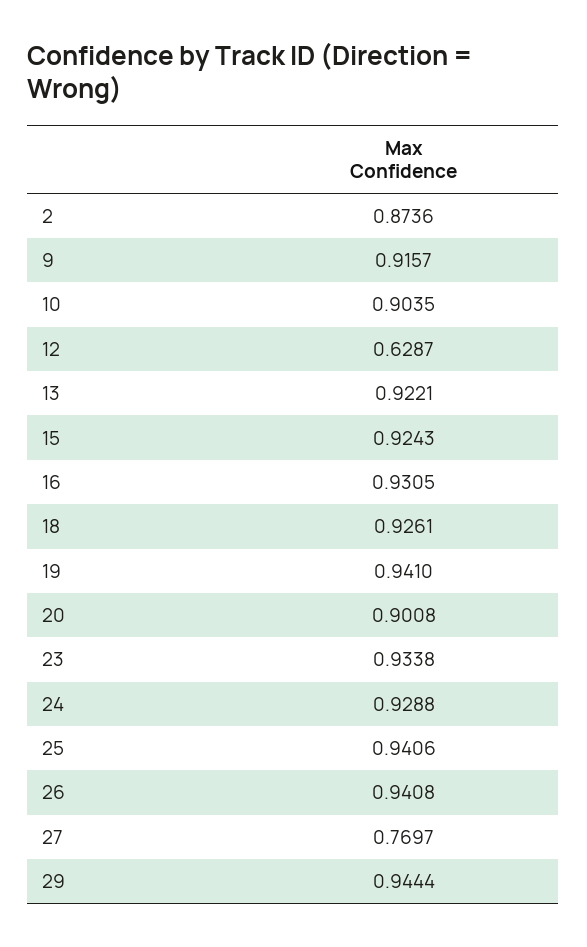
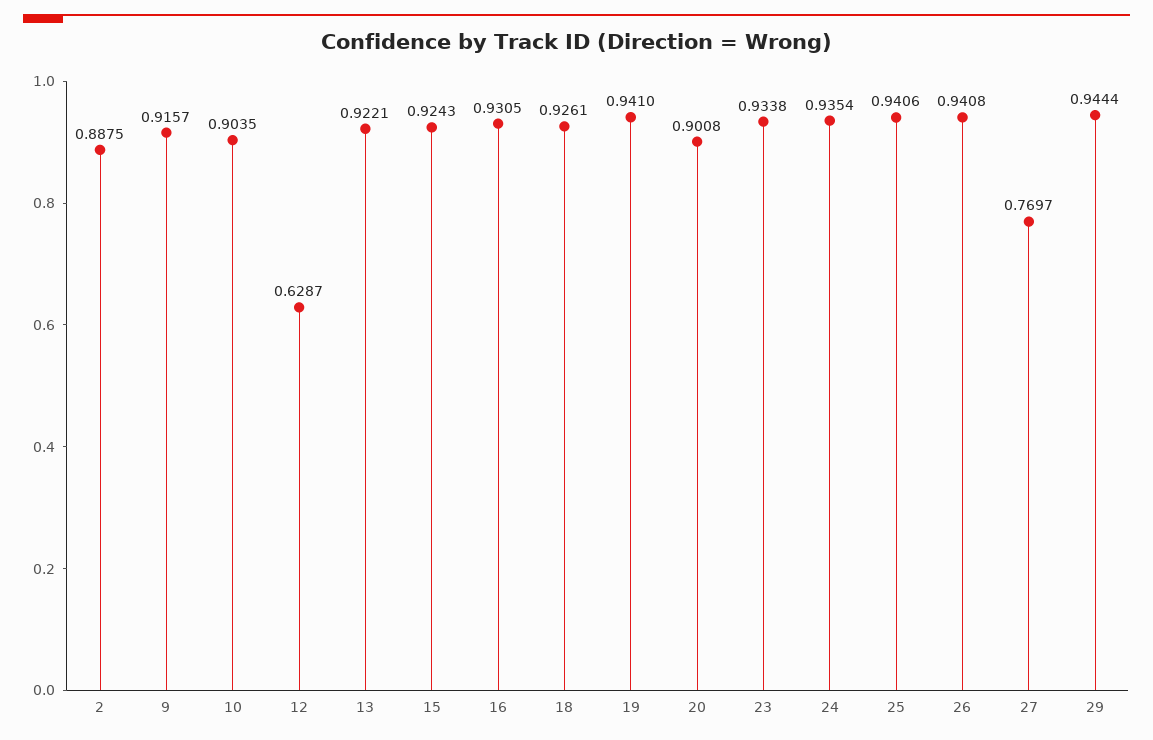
  {
-   "2": 0.8736,
+   "2": 0.8875,
    "9": 0.9157,
    "10": 0.9035,
    "12": 0.6287,
    "13": 0.9221,
    "15": 0.9243,
    "16": 0.9305,
    "18": 0.9261,
    "19": 0.941,
    "20": 0.9008,
    "23": 0.9338,
-   "24": 0.9288,
+   "24": 0.9354,
    "25": 0.9406,
    "26": 0.9408,
    "27": 0.7697,
    "29": 0.9444
  }

